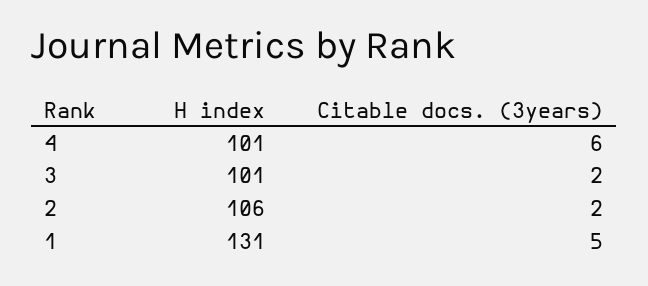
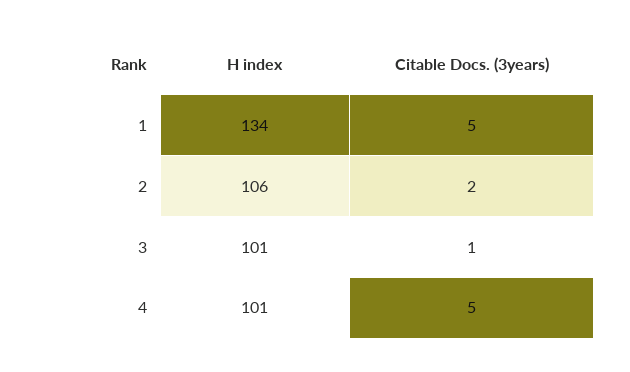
  {
    "H index": {
      "4": 101,
      "3": 101,
      "2": 106,
-     "1": 131
+     "1": 134
    },
    "Citable docs. (3years)": {
-     "4": 6,
+     "4": 5,
-     "3": 2,
+     "3": 1,
      "2": 2,
      "1": 5
    }
  }

